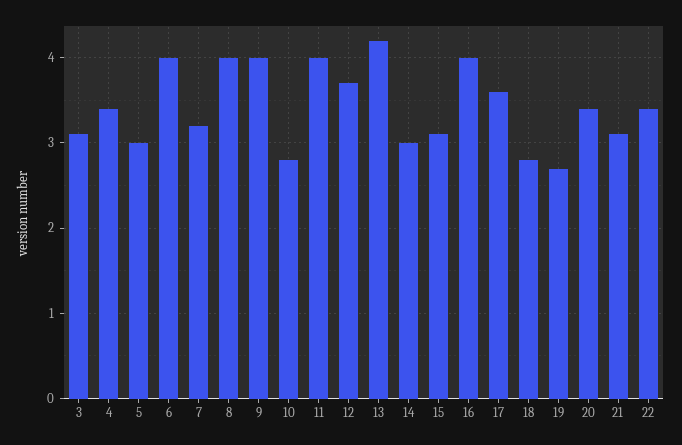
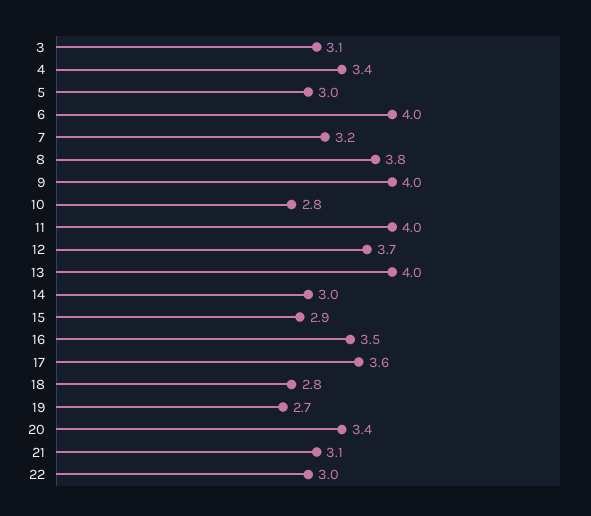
  {
    "3": 3.1,
    "4": 3.4,
    "5": 3,
    "6": 4,
    "7": 3.2,
-   "8": 4,
+   "8": 3.8,
    "9": 4,
    "10": 2.8,
    "11": 4,
    "12": 3.7,
-   "13": 4.2,
+   "13": 4,
    "14": 3,
-   "15": 3.1,
+   "15": 2.9,
-   "16": 4,
+   "16": 3.5,
    "17": 3.6,
    "18": 2.8,
    "19": 2.7,
    "20": 3.4,
    "21": 3.1,
-   "22": 3.4
+   "22": 3
  }

